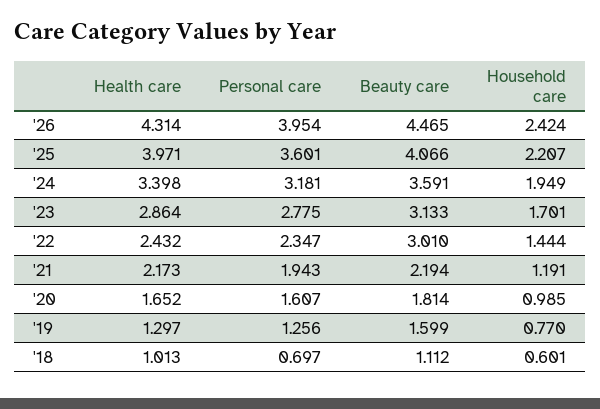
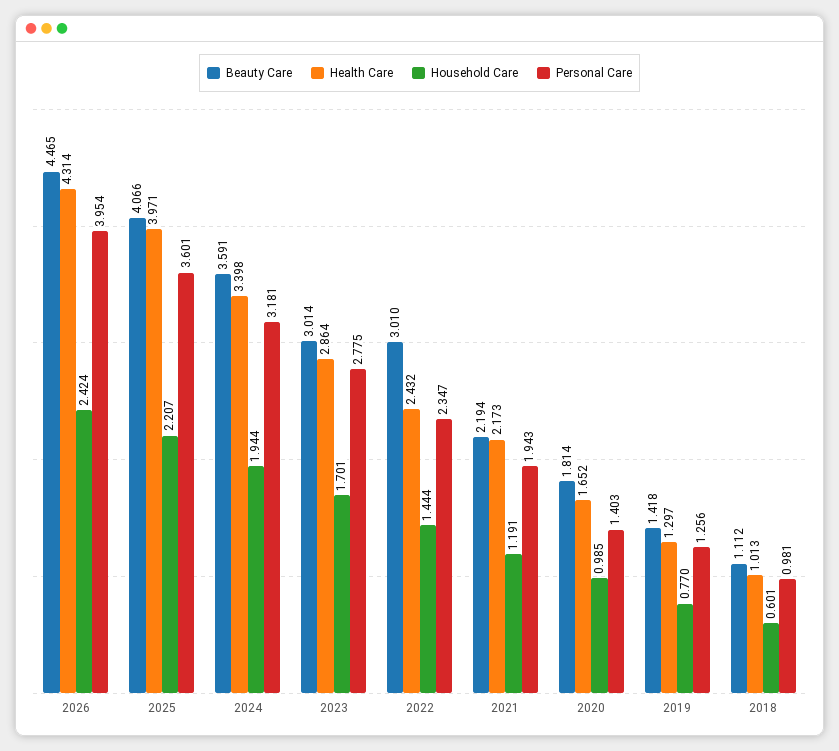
  {
    "Health care": {
      "'26": 4.314,
      "'25": 3.971,
      "'24": 3.398,
      "'23": 2.864,
      "'22": 2.432,
      "'21": 2.173,
      "'20": 1.652,
      "'19": 1.297,
      "'18": 1.013
    },
    "Personal care": {
      "'26": 3.954,
      "'25": 3.601,
      "'24": 3.181,
      "'23": 2.775,
      "'22": 2.347,
      "'21": 1.943,
-     "'20": 1.607,
+     "'20": 1.403,
      "'19": 1.256,
-     "'18": 0.697
+     "'18": 0.981
    },
    "Beauty care": {
      "'26": 4.465,
      "'25": 4.066,
      "'24": 3.591,
-     "'23": 3.133,
+     "'23": 3.014,
      "'22": 3.01,
      "'21": 2.194,
      "'20": 1.814,
-     "'19": 1.599,
+     "'19": 1.418,
      "'18": 1.112
    },
    "Household care": {
      "'26": 2.424,
      "'25": 2.207,
-     "'24": 1.949,
+     "'24": 1.944,
      "'23": 1.701,
      "'22": 1.444,
      "'21": 1.191,
      "'20": 0.985,
      "'19": 0.77,
      "'18": 0.601
    }
  }

